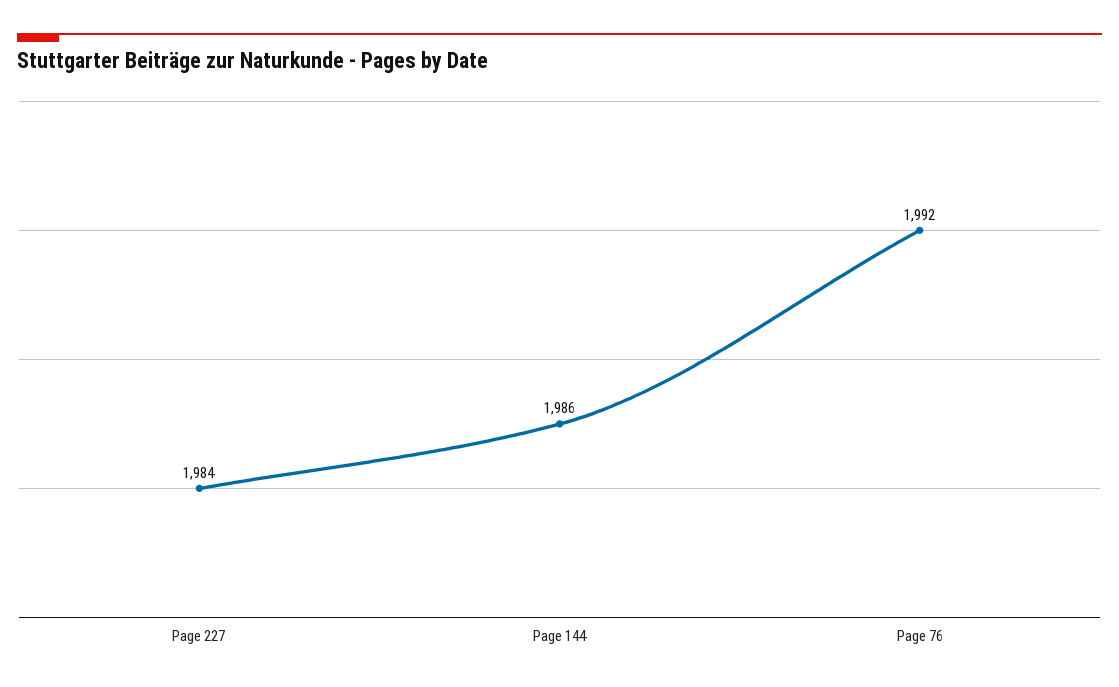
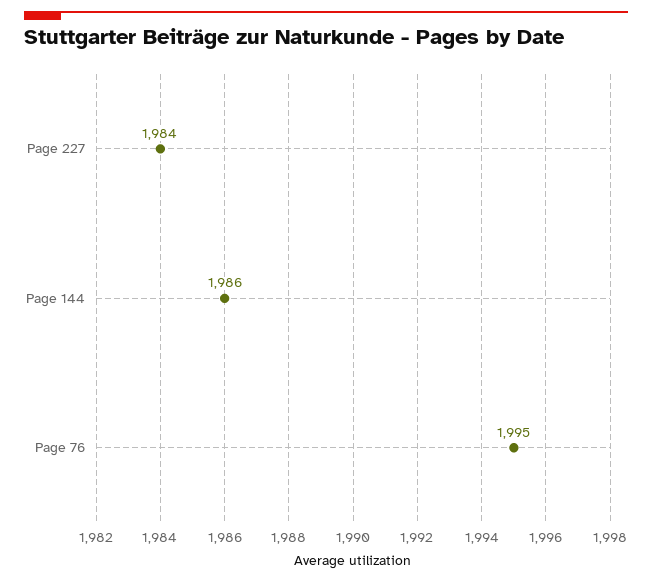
  {
    "Page 227": 1984,
    "Page 144": 1986,
-   "Page 76": 1992
+   "Page 76": 1995
  }

